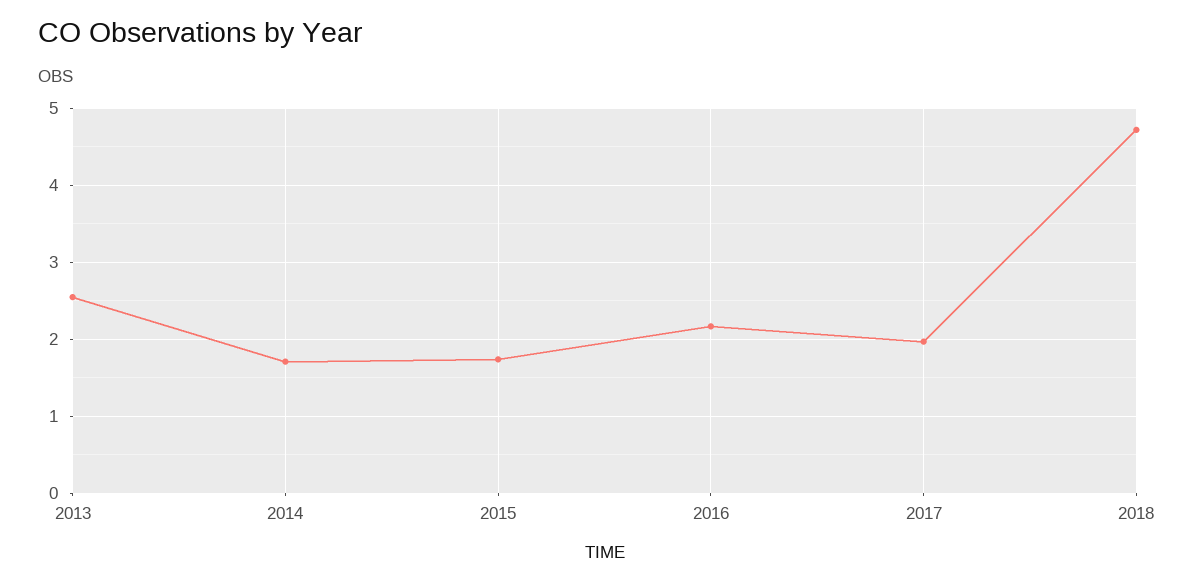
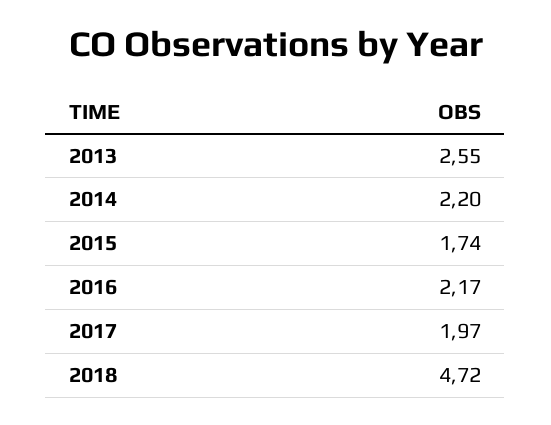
  {
    "2013": 2.55,
-   "2014": 1.7,
+   "2014": 2.2,
    "2015": 1.74,
    "2016": 2.17,
    "2017": 1.97,
    "2018": 4.72
  }

